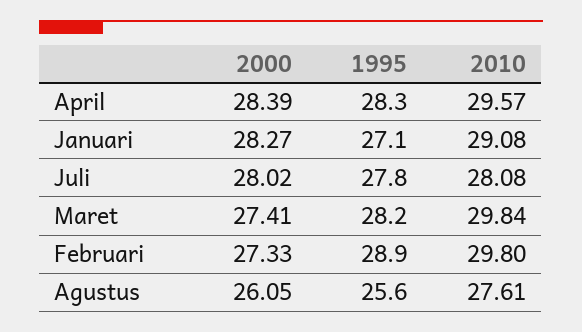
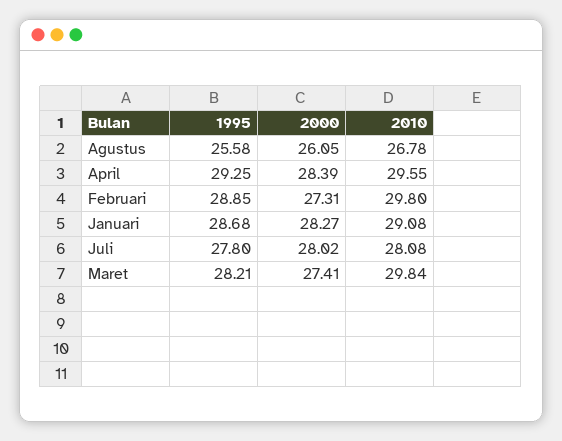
  {
    "2000": {
      "April": 28.39,
      "Januari": 28.27,
      "Juli": 28.02,
      "Maret": 27.41,
-     "Februari": 27.33,
+     "Februari": 27.31,
      "Agustus": 26.05
    },
    "1995": {
-     "April": 28.3,
+     "April": 29.25,
-     "Januari": 27.1,
+     "Januari": 28.68,
      "Juli": 27.8,
      "Maret": 28.21,
      "Februari": 28.85,
      "Agustus": 25.58
    },
    "2010": {
-     "April": 29.57,
+     "April": 29.55,
      "Januari": 29.08,
      "Juli": 28.08,
      "Maret": 29.84,
      "Februari": 29.8,
-     "Agustus": 27.61
+     "Agustus": 26.78
    }
  }

